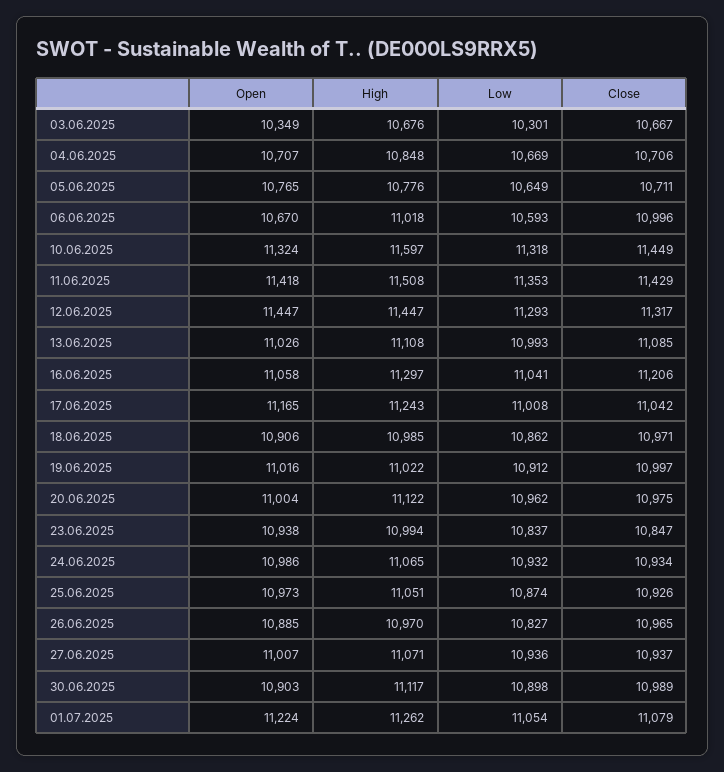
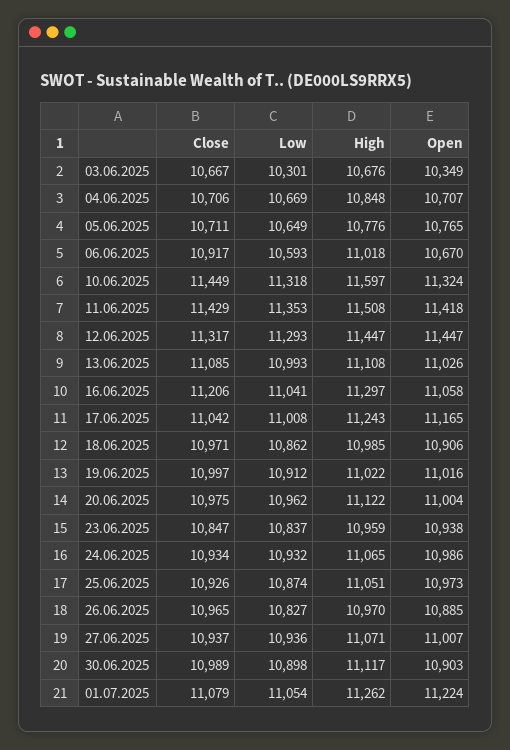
  {
    "Open": {
      "03.06.2025": 10349,
      "04.06.2025": 10707,
      "05.06.2025": 10765,
      "06.06.2025": 10670,
      "10.06.2025": 11324,
      "11.06.2025": 11418,
      "12.06.2025": 11447,
      "13.06.2025": 11026,
      "16.06.2025": 11058,
      "17.06.2025": 11165,
      "18.06.2025": 10906,
      "19.06.2025": 11016,
      "20.06.2025": 11004,
      "23.06.2025": 10938,
      "24.06.2025": 10986,
      "25.06.2025": 10973,
      "26.06.2025": 10885,
      "27.06.2025": 11007,
      "30.06.2025": 10903,
      "01.07.2025": 11224
    },
    "High": {
      "03.06.2025": 10676,
      "04.06.2025": 10848,
      "05.06.2025": 10776,
      "06.06.2025": 11018,
      "10.06.2025": 11597,
      "11.06.2025": 11508,
      "12.06.2025": 11447,
      "13.06.2025": 11108,
      "16.06.2025": 11297,
      "17.06.2025": 11243,
      "18.06.2025": 10985,
      "19.06.2025": 11022,
      "20.06.2025": 11122,
-     "23.06.2025": 10994,
+     "23.06.2025": 10959,
      "24.06.2025": 11065,
      "25.06.2025": 11051,
      "26.06.2025": 10970,
      "27.06.2025": 11071,
      "30.06.2025": 11117,
      "01.07.2025": 11262
    },
    "Low": {
      "03.06.2025": 10301,
      "04.06.2025": 10669,
      "05.06.2025": 10649,
      "06.06.2025": 10593,
      "10.06.2025": 11318,
      "11.06.2025": 11353,
      "12.06.2025": 11293,
      "13.06.2025": 10993,
      "16.06.2025": 11041,
      "17.06.2025": 11008,
      "18.06.2025": 10862,
      "19.06.2025": 10912,
      "20.06.2025": 10962,
      "23.06.2025": 10837,
      "24.06.2025": 10932,
      "25.06.2025": 10874,
      "26.06.2025": 10827,
      "27.06.2025": 10936,
      "30.06.2025": 10898,
      "01.07.2025": 11054
    },
    "Close": {
      "03.06.2025": 10667,
      "04.06.2025": 10706,
      "05.06.2025": 10711,
-     "06.06.2025": 10996,
+     "06.06.2025": 10917,
      "10.06.2025": 11449,
      "11.06.2025": 11429,
      "12.06.2025": 11317,
      "13.06.2025": 11085,
      "16.06.2025": 11206,
      "17.06.2025": 11042,
      "18.06.2025": 10971,
      "19.06.2025": 10997,
      "20.06.2025": 10975,
      "23.06.2025": 10847,
      "24.06.2025": 10934,
      "25.06.2025": 10926,
      "26.06.2025": 10965,
      "27.06.2025": 10937,
      "30.06.2025": 10989,
      "01.07.2025": 11079
    }
  }

